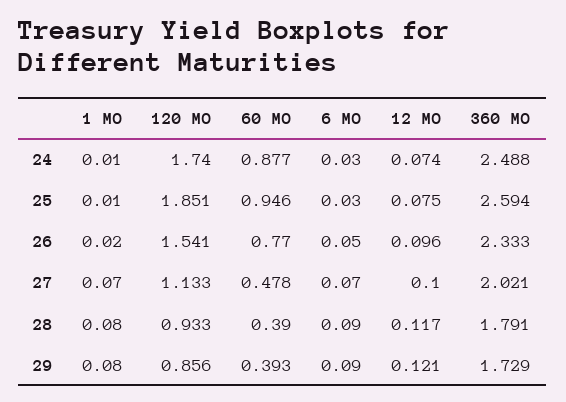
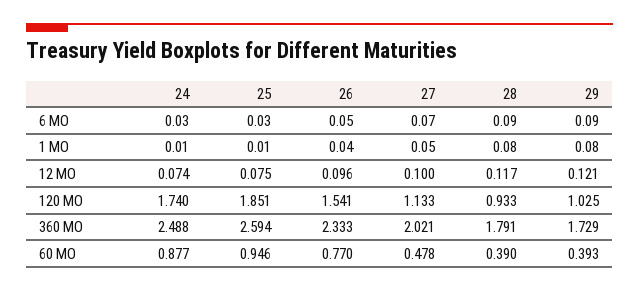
  {
    "1 MO": {
      "24": 0.01,
      "25": 0.01,
-     "26": 0.02,
+     "26": 0.04,
-     "27": 0.07,
+     "27": 0.05,
      "28": 0.08,
      "29": 0.08
    },
    "120 MO": {
      "24": 1.74,
      "25": 1.851,
      "26": 1.541,
      "27": 1.133,
      "28": 0.933,
-     "29": 0.856
+     "29": 1.025
    },
    "60 MO": {
      "24": 0.877,
      "25": 0.946,
      "26": 0.77,
      "27": 0.478,
      "28": 0.39,
      "29": 0.393
    },
    "6 MO": {
      "24": 0.03,
      "25": 0.03,
      "26": 0.05,
      "27": 0.07,
      "28": 0.09,
      "29": 0.09
    },
    "12 MO": {
      "24": 0.074,
      "25": 0.075,
      "26": 0.096,
      "27": 0.1,
      "28": 0.117,
      "29": 0.121
    },
    "360 MO": {
      "24": 2.488,
      "25": 2.594,
      "26": 2.333,
      "27": 2.021,
      "28": 1.791,
      "29": 1.729
    }
  }

